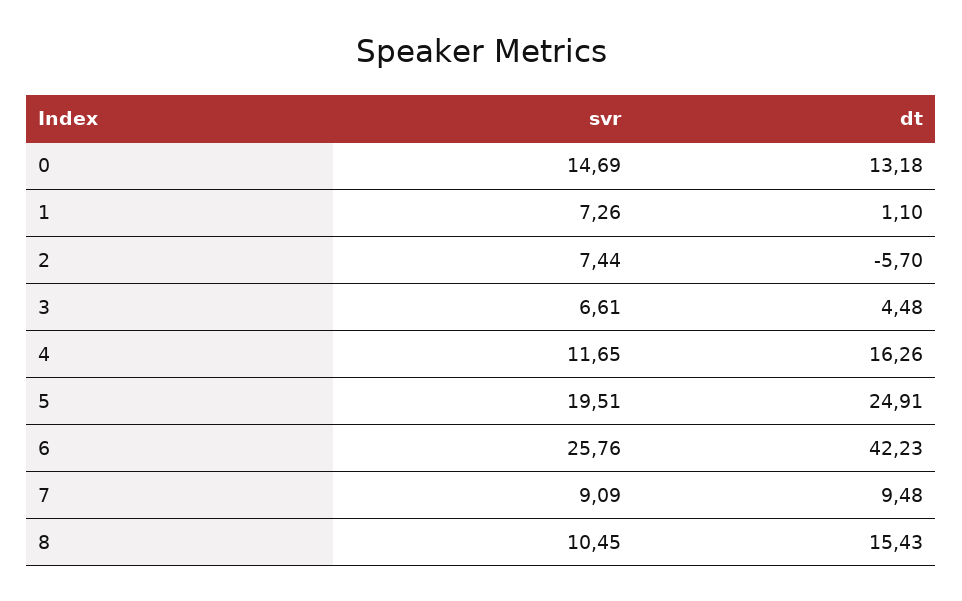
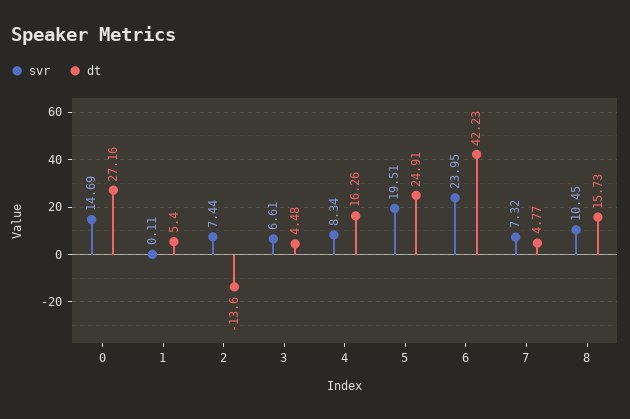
  {
    "svr": {
      "0": 14.69,
-     "1": 7.26,
+     "1": 0.11,
      "2": 7.44,
      "3": 6.61,
-     "4": 11.65,
+     "4": 8.34,
      "5": 19.51,
-     "6": 25.76,
+     "6": 23.95,
-     "7": 9.09,
+     "7": 7.32,
      "8": 10.45
    },
    "dt": {
-     "0": 13.18,
+     "0": 27.16,
-     "1": 1.1,
+     "1": 5.4,
-     "2": -5.7,
+     "2": -13.6,
      "3": 4.48,
      "4": 16.26,
      "5": 24.91,
      "6": 42.23,
-     "7": 9.48,
+     "7": 4.77,
-     "8": 15.43
+     "8": 15.73
    }
  }

